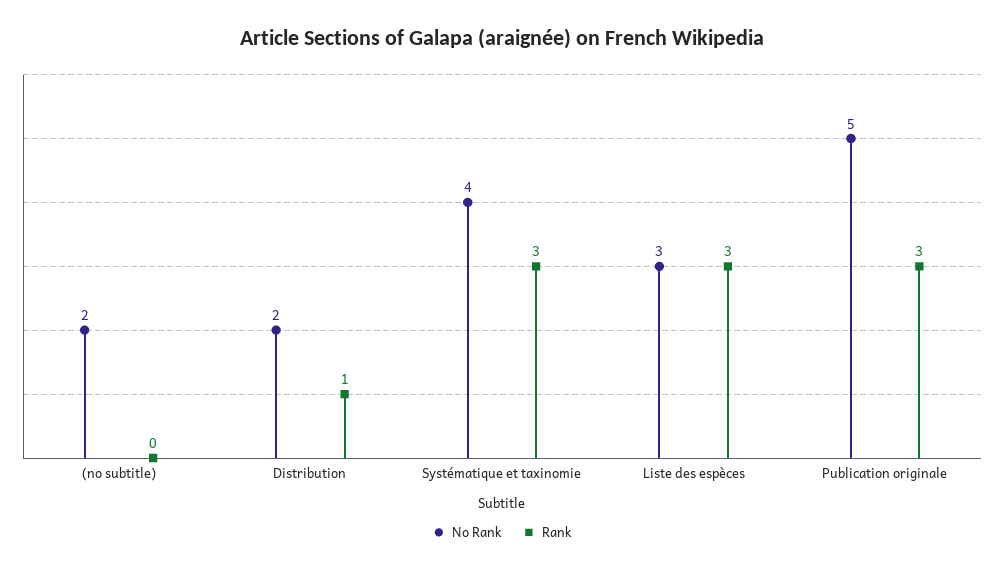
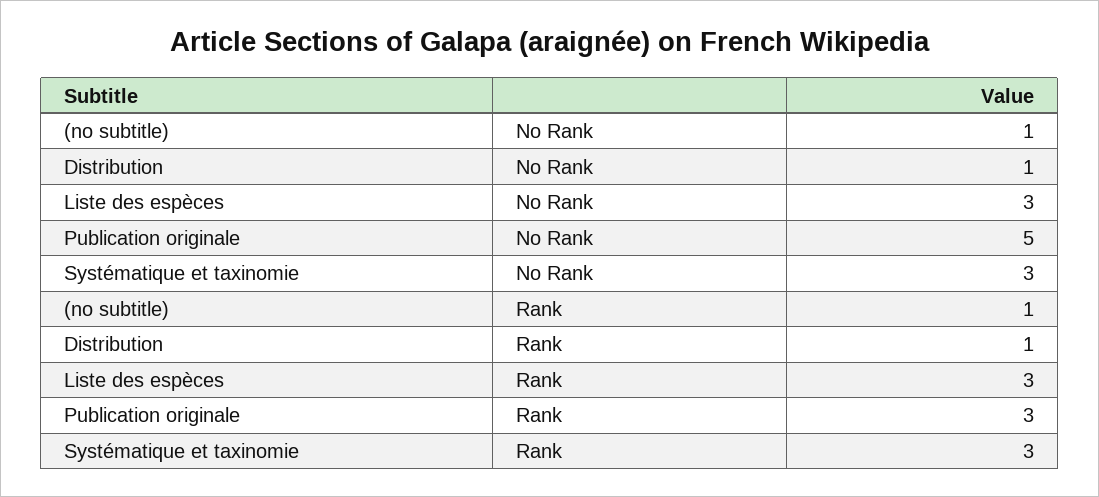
  {
    "No Rank": {
-     "(no subtitle)": 2,
+     "(no subtitle)": 1,
-     "Distribution": 2,
+     "Distribution": 1,
-     "Systématique et taxinomie": 4,
+     "Systématique et taxinomie": 3,
      "Liste des espèces": 3,
      "Publication originale": 5
    },
    "Rank": {
-     "(no subtitle)": 0,
+     "(no subtitle)": 1,
      "Distribution": 1,
      "Systématique et taxinomie": 3,
      "Liste des espèces": 3,
      "Publication originale": 3
    }
  }

